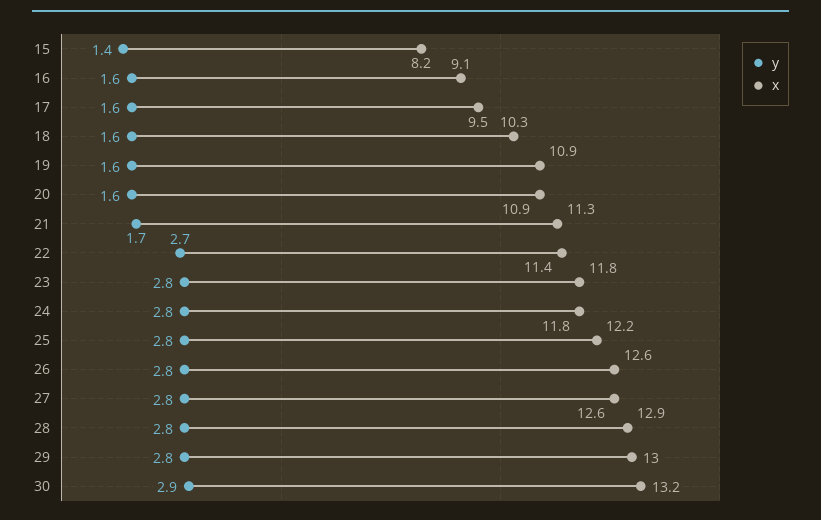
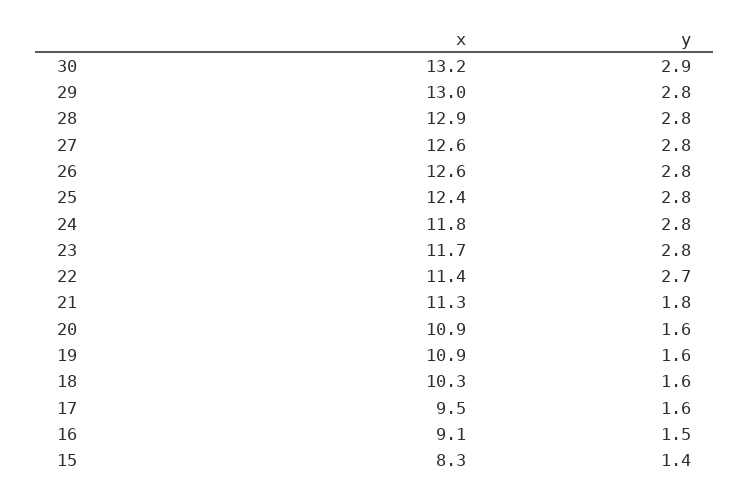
  {
    "y": {
      "15": 1.4,
-     "16": 1.6,
+     "16": 1.5,
      "17": 1.6,
      "18": 1.6,
      "19": 1.6,
      "20": 1.6,
-     "21": 1.7,
+     "21": 1.8,
      "22": 2.7,
      "23": 2.8,
      "24": 2.8,
      "25": 2.8,
      "26": 2.8,
      "27": 2.8,
      "28": 2.8,
      "29": 2.8,
      "30": 2.9
    },
    "x": {
-     "15": 8.2,
+     "15": 8.3,
      "16": 9.1,
      "17": 9.5,
      "18": 10.3,
      "19": 10.9,
      "20": 10.9,
      "21": 11.3,
      "22": 11.4,
-     "23": 11.8,
+     "23": 11.7,
      "24": 11.8,
-     "25": 12.2,
+     "25": 12.4,
      "26": 12.6,
      "27": 12.6,
      "28": 12.9,
      "29": 13,
      "30": 13.2
    }
  }

